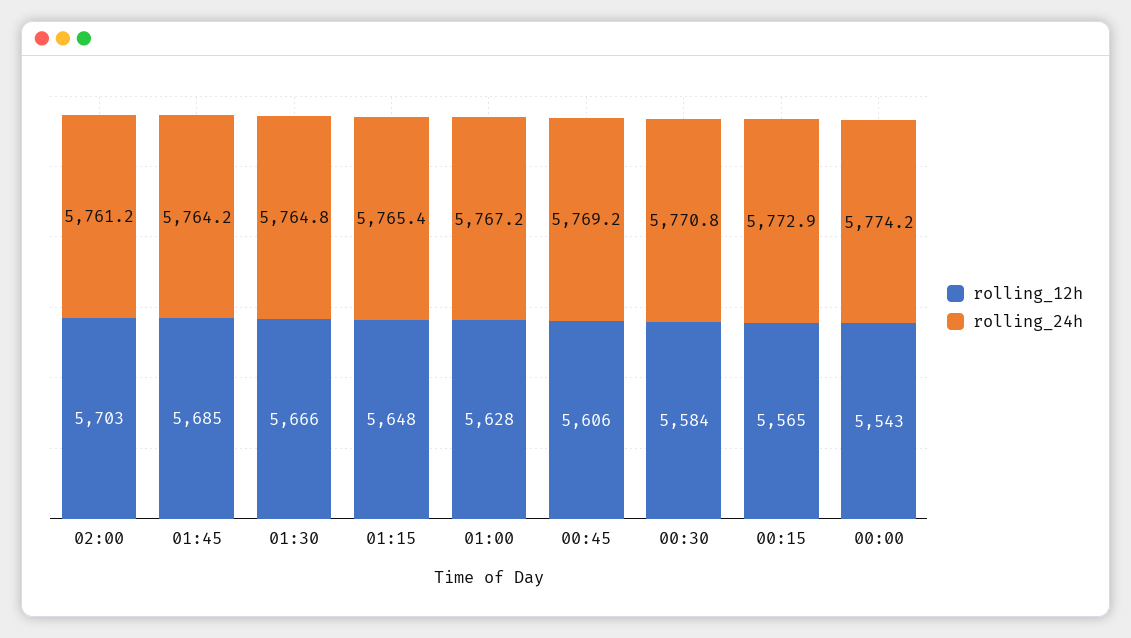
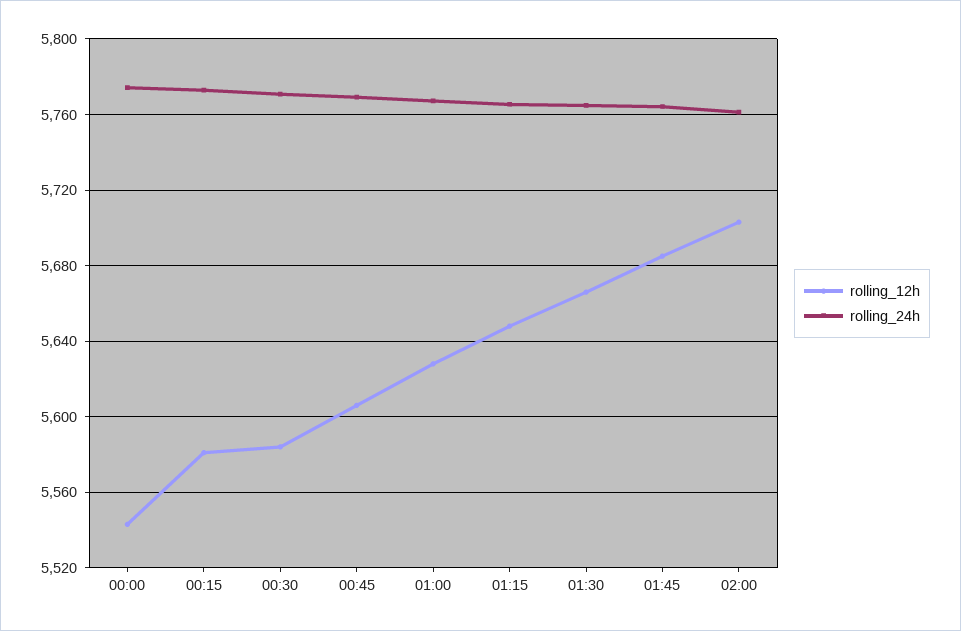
  {
    "rolling_12h": {
      "02:00": 5703,
      "01:45": 5685,
      "01:30": 5666,
      "01:15": 5648,
      "01:00": 5628,
      "00:45": 5606,
      "00:30": 5584,
-     "00:15": 5565,
+     "00:15": 5580,
      "00:00": 5543
    },
    "rolling_24h": {
      "02:00": 5761.2,
      "01:45": 5764.2,
      "01:30": 5764.8,
      "01:15": 5765.4,
      "01:00": 5767.2,
      "00:45": 5769.2,
      "00:30": 5770.8,
      "00:15": 5772.9,
      "00:00": 5774.2
    }
  }

